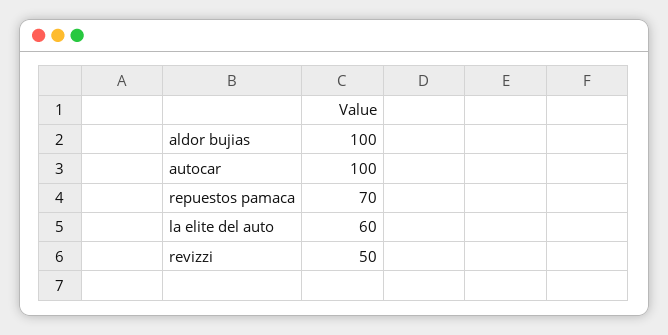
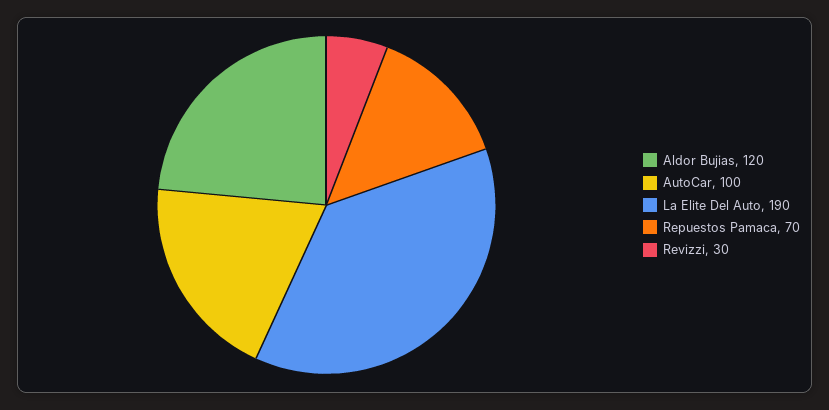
  {
-   "aldor bujias": 100,
+   "aldor bujias": 120,
    "autocar": 100,
    "repuestos pamaca": 70,
-   "la elite del auto": 60,
+   "la elite del auto": 190,
-   "revizzi": 50
+   "revizzi": 30
  }

